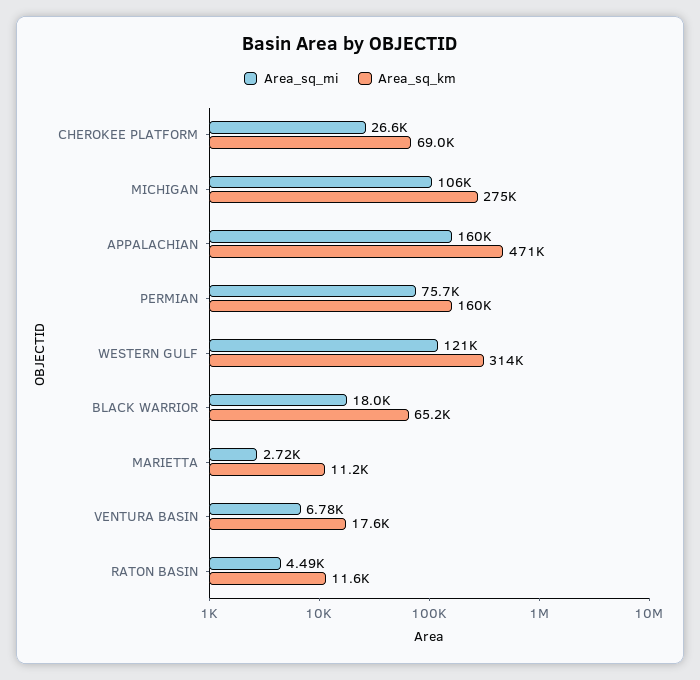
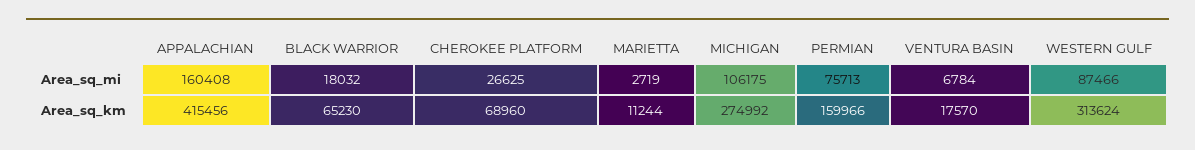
  {
    "Area_sq_mi": {
      "CHEROKEE PLATFORM": 26625,
      "MICHIGAN": 106175,
      "APPALACHIAN": 160408,
      "PERMIAN": 75713,
-     "WESTERN GULF": 121000,
+     "WESTERN GULF": 87466,
      "BLACK WARRIOR": 18032,
      "MARIETTA": 2719,
-     "VENTURA BASIN": 6784,
+     "VENTURA BASIN": 6784
-     "RATON BASIN": 4490
    },
    "Area_sq_km": {
      "CHEROKEE PLATFORM": 68960,
      "MICHIGAN": 274992,
-     "APPALACHIAN": 471000,
+     "APPALACHIAN": 415456,
      "PERMIAN": 159966,
      "WESTERN GULF": 313624,
      "BLACK WARRIOR": 65230,
      "MARIETTA": 11244,
-     "VENTURA BASIN": 17570,
+     "VENTURA BASIN": 17570
-     "RATON BASIN": 11600
    }
  }

